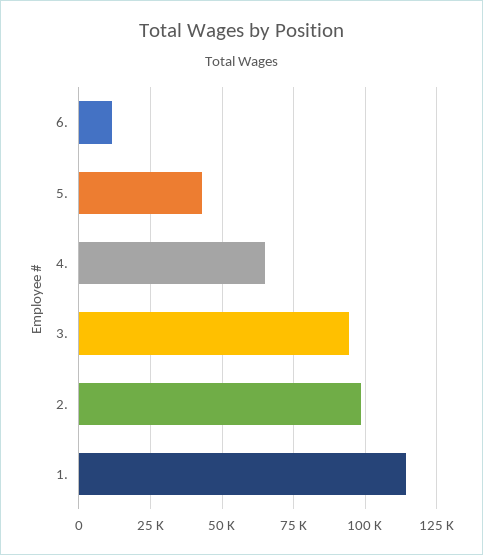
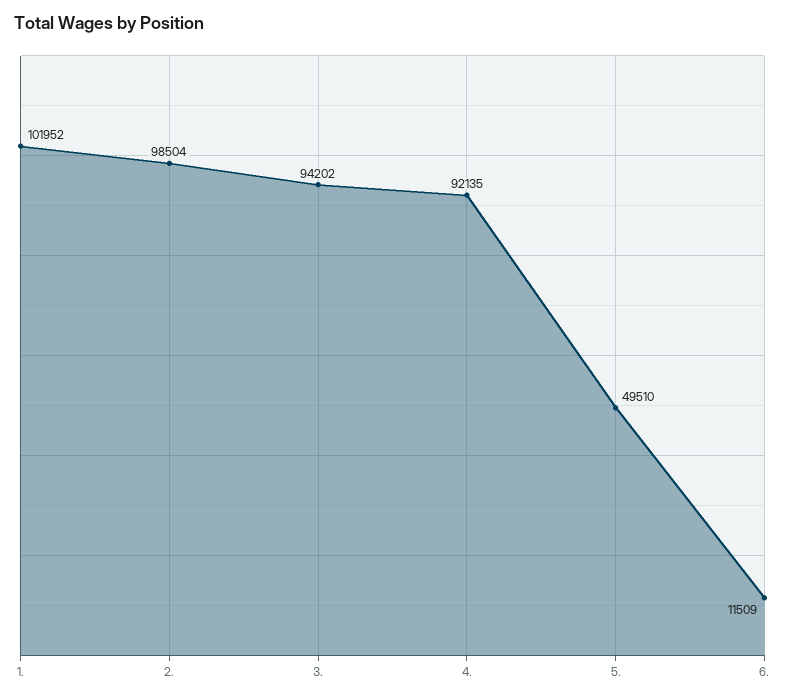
  {
    "6.": 11509,
-   "5.": 42500,
+   "5.": 49510,
-   "4.": 65000,
+   "4.": 92135,
    "3.": 94202,
    "2.": 98504,
-   "1.": 115000
+   "1.": 101952
  }

